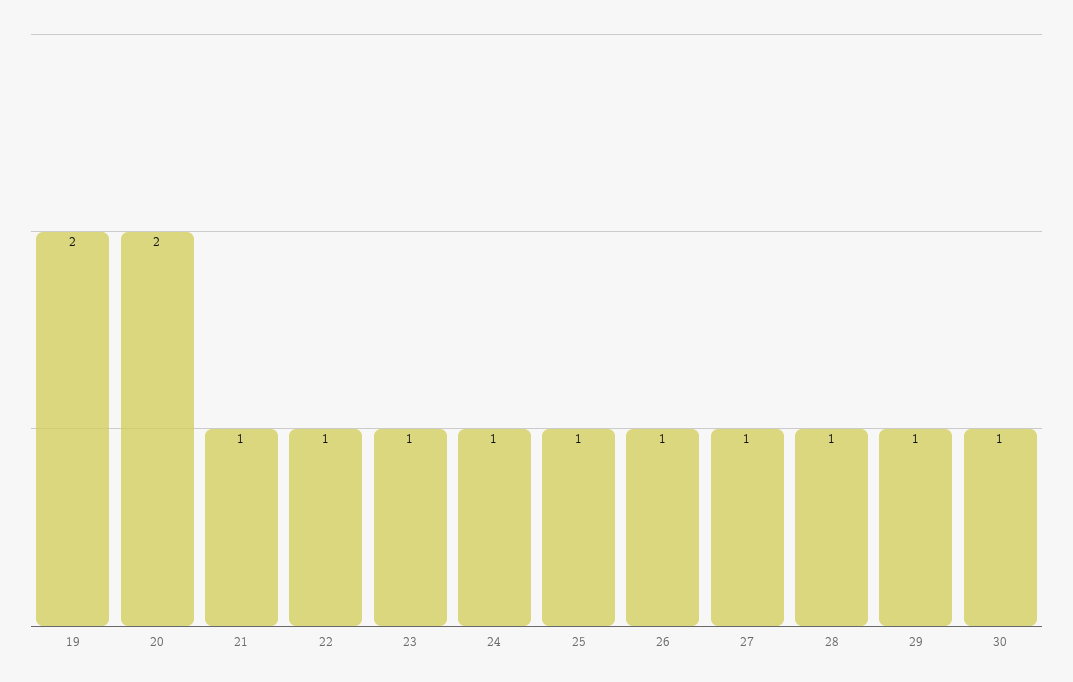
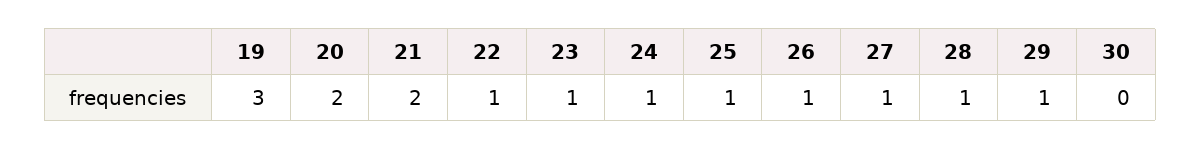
  {
-   "19": 2,
+   "19": 3,
    "20": 2,
-   "21": 1,
+   "21": 2,
    "22": 1,
    "23": 1,
    "24": 1,
    "25": 1,
    "26": 1,
    "27": 1,
    "28": 1,
    "29": 1,
-   "30": 1
+   "30": 0
  }

